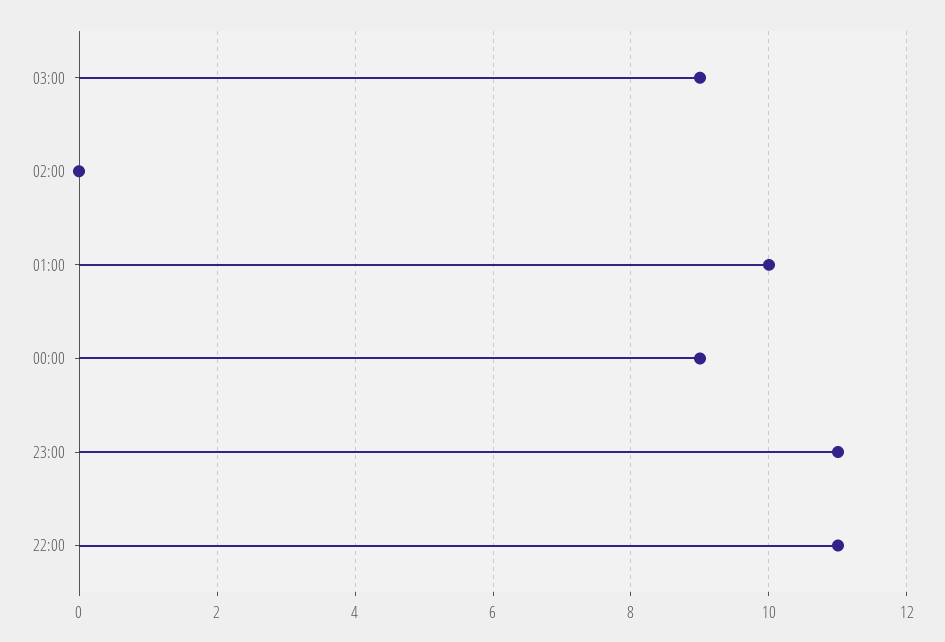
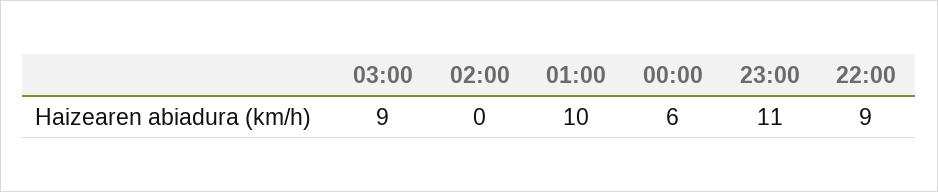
  {
    "03:00": 9,
    "02:00": 0,
    "01:00": 10,
-   "00:00": 9,
+   "00:00": 6,
    "23:00": 11,
-   "22:00": 11
+   "22:00": 9
  }

